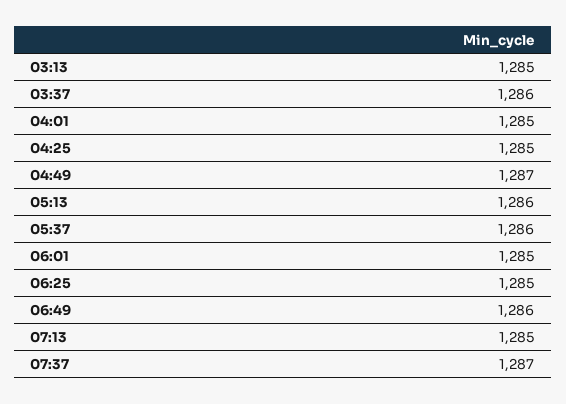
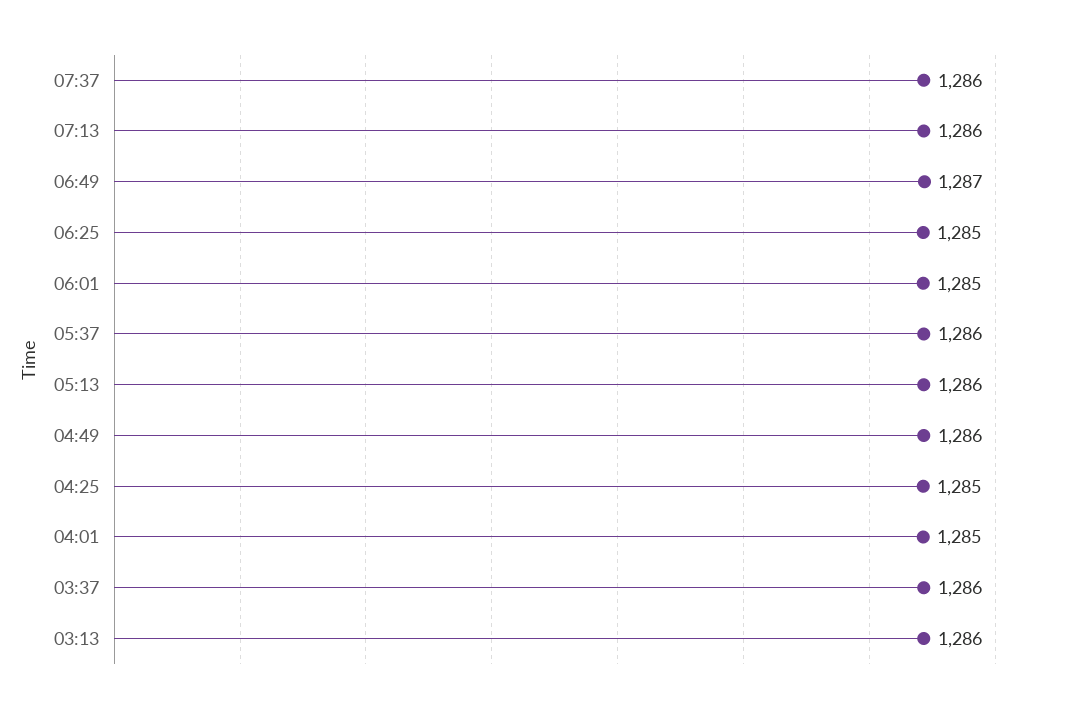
  {
-   "03:13": 1285,
+   "03:13": 1286,
    "03:37": 1286,
    "04:01": 1285,
    "04:25": 1285,
-   "04:49": 1287,
+   "04:49": 1286,
    "05:13": 1286,
    "05:37": 1286,
    "06:01": 1285,
    "06:25": 1285,
-   "06:49": 1286,
+   "06:49": 1287,
-   "07:13": 1285,
+   "07:13": 1286,
-   "07:37": 1287
+   "07:37": 1286
  }

